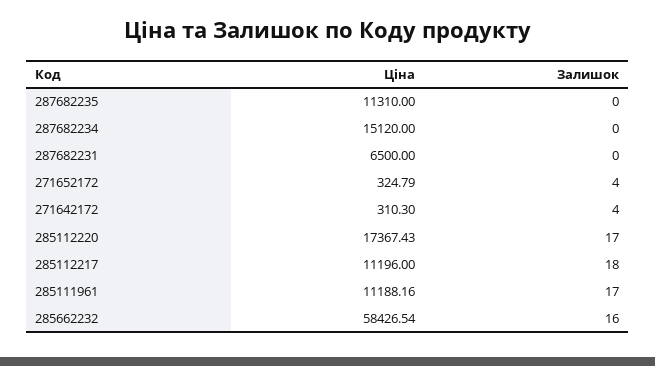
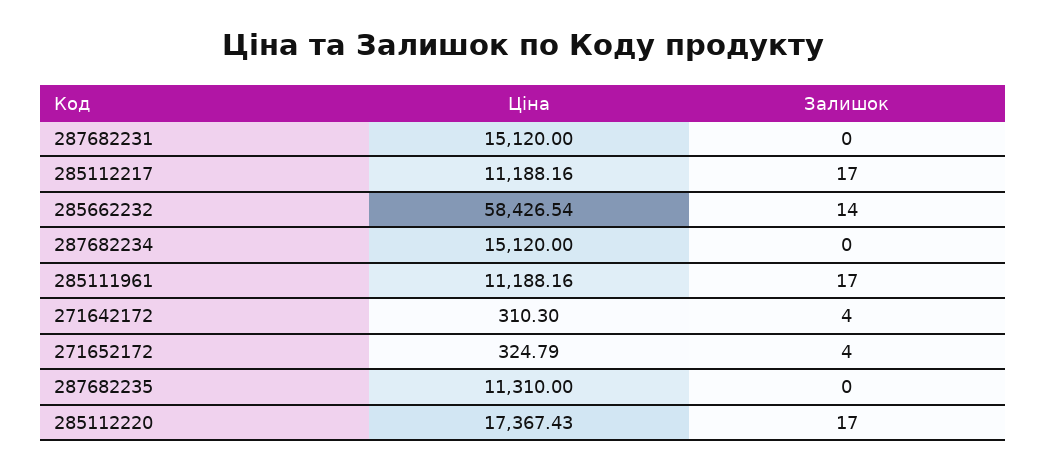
  {
    "Ціна": {
      "287682235": 11310,
      "287682234": 15120,
-     "287682231": 6500,
+     "287682231": 15120,
      "271652172": 324.79,
      "271642172": 310.3,
      "285112220": 17367.43,
-     "285112217": 11196,
+     "285112217": 11188.16,
      "285111961": 11188.16,
      "285662232": 58426.54
    },
    "Залишок": {
      "287682235": 0,
      "287682234": 0,
      "287682231": 0,
      "271652172": 4,
      "271642172": 4,
      "285112220": 17,
-     "285112217": 18,
+     "285112217": 17,
      "285111961": 17,
-     "285662232": 16
+     "285662232": 14
    }
  }

